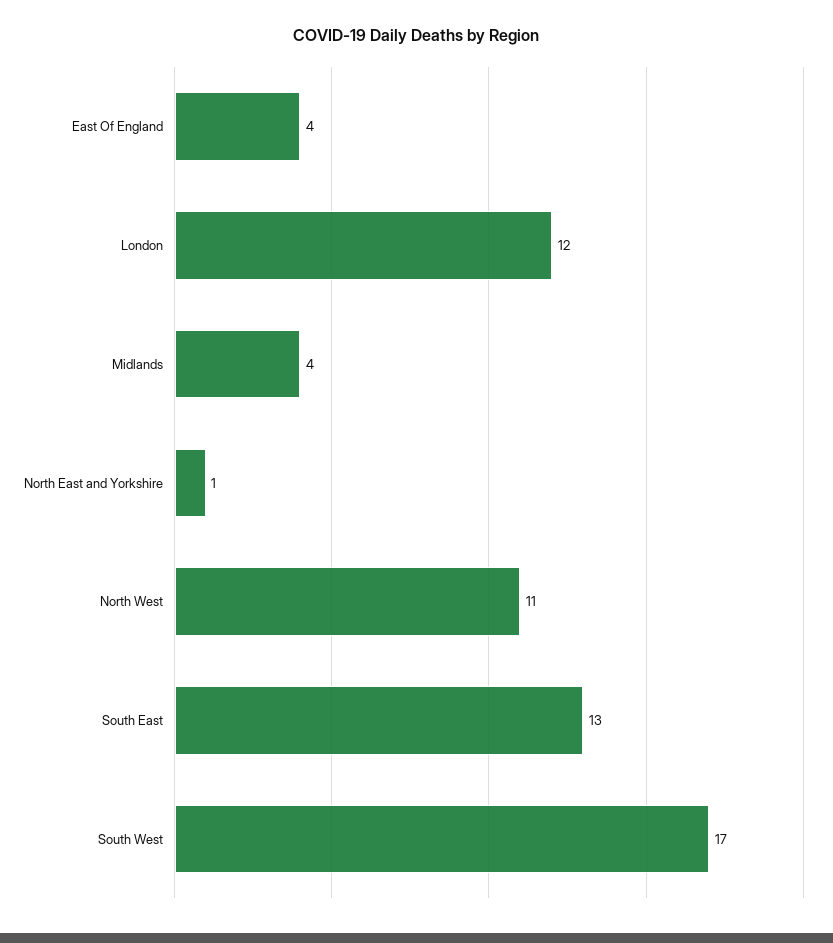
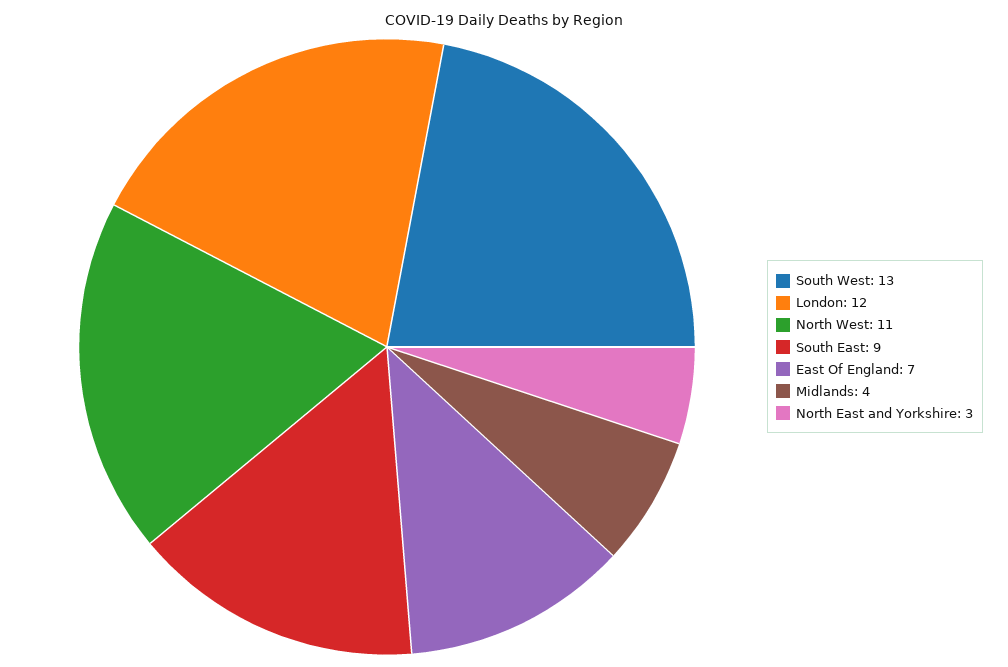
  {
-   "East Of England": 4,
+   "East Of England": 7,
    "London": 12,
    "Midlands": 4,
-   "North East and Yorkshire": 1,
+   "North East and Yorkshire": 3,
    "North West": 11,
-   "South East": 13,
+   "South East": 9,
-   "South West": 17
+   "South West": 13
  }

